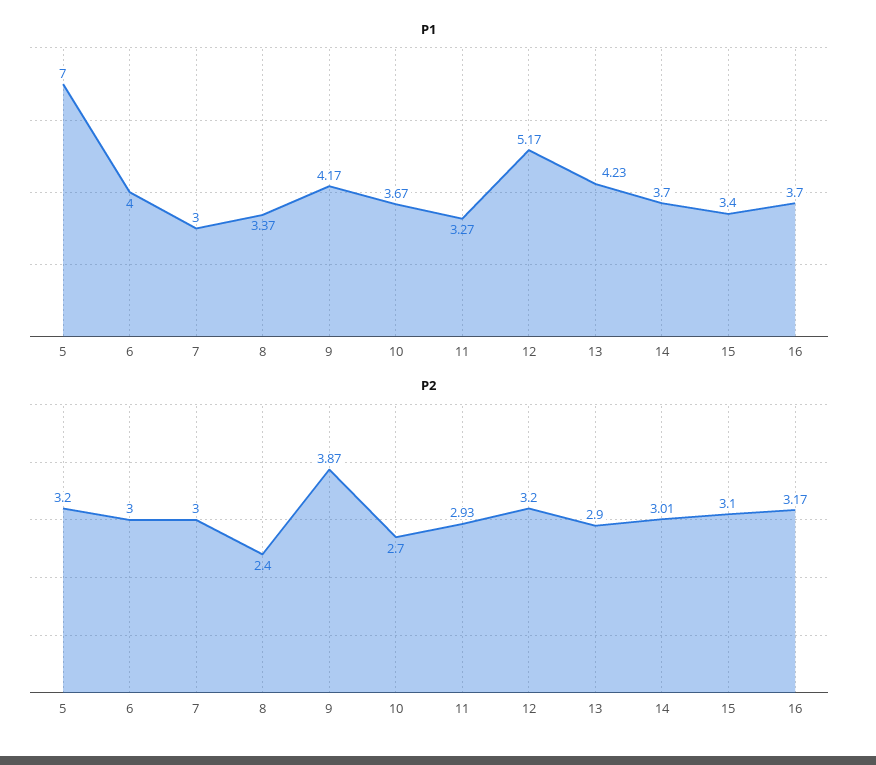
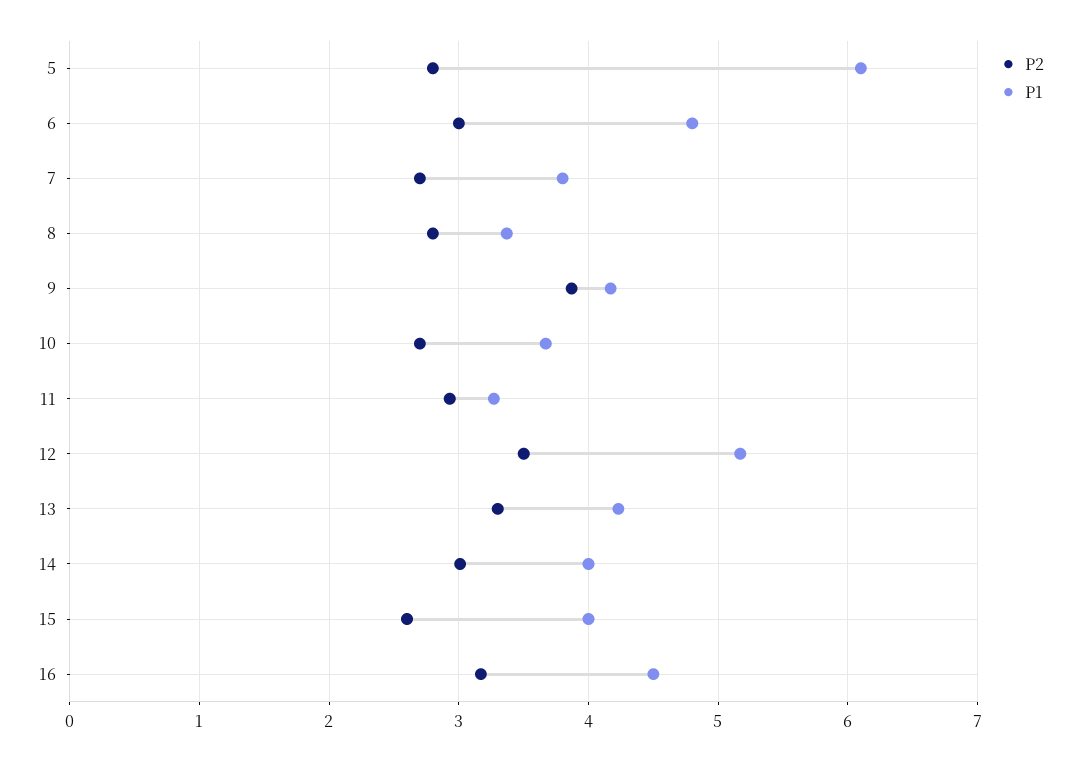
  {
    "P1": {
-     "5": 7,
+     "5": 6.1,
-     "6": 4,
+     "6": 4.8,
-     "7": 3,
+     "7": 3.8,
      "8": 3.37,
      "9": 4.17,
      "10": 3.67,
      "11": 3.27,
      "12": 5.17,
      "13": 4.23,
-     "14": 3.7,
+     "14": 4,
-     "15": 3.4,
+     "15": 4,
-     "16": 3.7
+     "16": 4.5
    },
    "P2": {
-     "5": 3.2,
+     "5": 2.8,
      "6": 3,
-     "7": 3,
+     "7": 2.7,
-     "8": 2.4,
+     "8": 2.8,
      "9": 3.87,
      "10": 2.7,
      "11": 2.93,
-     "12": 3.2,
+     "12": 3.5,
-     "13": 2.9,
+     "13": 3.3,
      "14": 3.01,
-     "15": 3.1,
+     "15": 2.6,
      "16": 3.17
    }
  }

